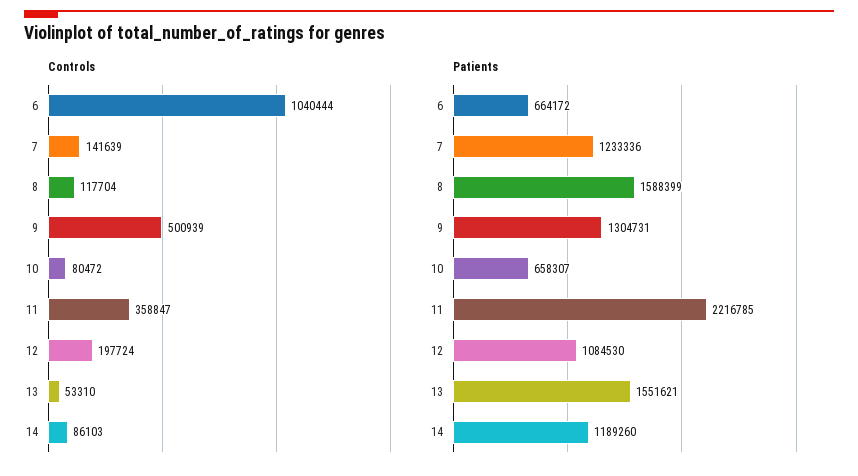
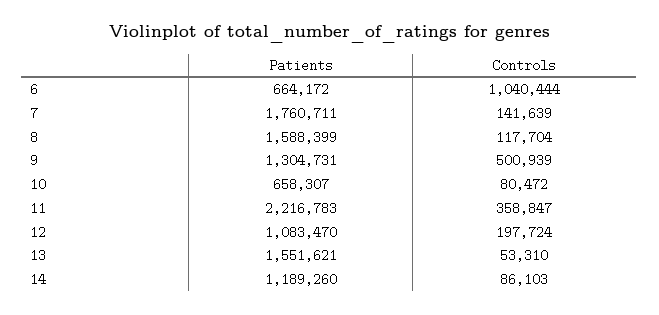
  {
    "Controls": {
      "6": 1040444,
      "7": 141639,
      "8": 117704,
      "9": 500939,
      "10": 80472,
      "11": 358847,
      "12": 197724,
      "13": 53310,
      "14": 86103
    },
    "Patients": {
      "6": 664172,
-     "7": 1233336,
+     "7": 1760711,
      "8": 1588399,
      "9": 1304731,
      "10": 658307,
-     "11": 2216785,
+     "11": 2216783,
-     "12": 1084530,
+     "12": 1083470,
      "13": 1551621,
      "14": 1189260
    }
  }

